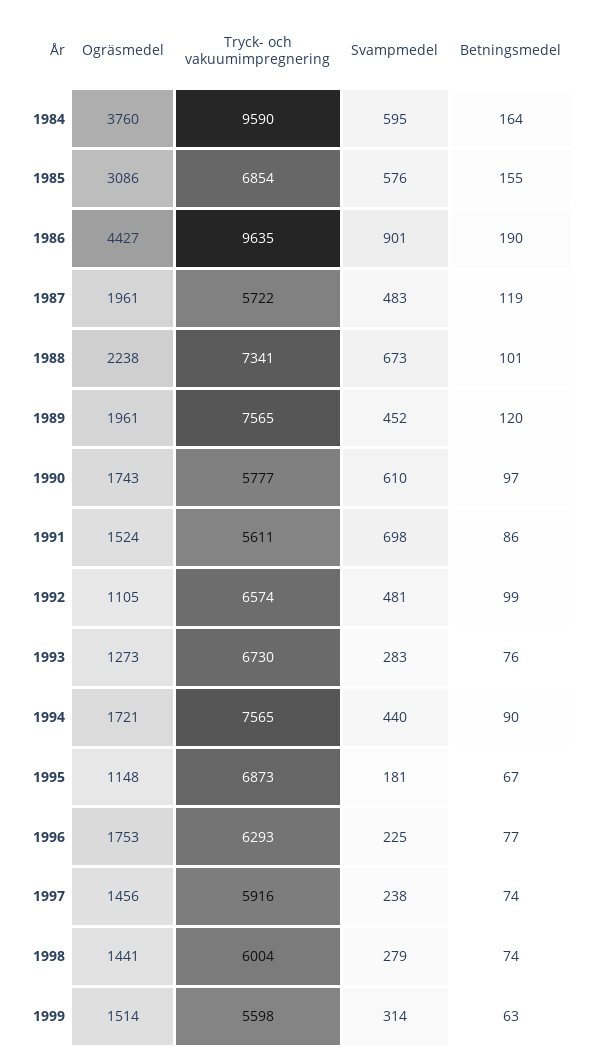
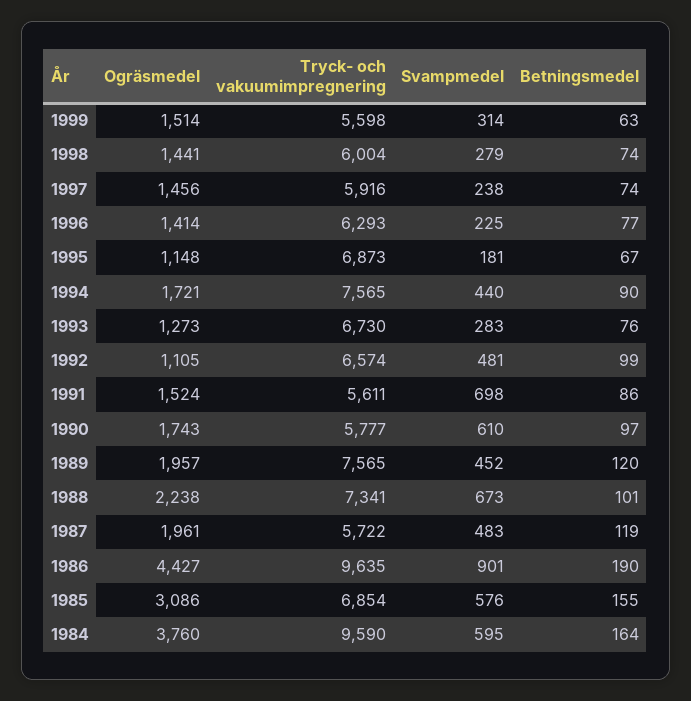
  {
    "Ogräsmedel": {
      "1984": 3760,
      "1985": 3086,
      "1986": 4427,
      "1987": 1961,
      "1988": 2238,
-     "1989": 1961,
+     "1989": 1957,
      "1990": 1743,
      "1991": 1524,
      "1992": 1105,
      "1993": 1273,
      "1994": 1721,
      "1995": 1148,
-     "1996": 1753,
+     "1996": 1414,
      "1997": 1456,
      "1998": 1441,
      "1999": 1514
    },
    "Tryck- och vakuumimpregnering": {
      "1984": 9590,
      "1985": 6854,
      "1986": 9635,
      "1987": 5722,
      "1988": 7341,
      "1989": 7565,
      "1990": 5777,
      "1991": 5611,
      "1992": 6574,
      "1993": 6730,
      "1994": 7565,
      "1995": 6873,
      "1996": 6293,
      "1997": 5916,
      "1998": 6004,
      "1999": 5598
    },
    "Svampmedel": {
      "1984": 595,
      "1985": 576,
      "1986": 901,
      "1987": 483,
      "1988": 673,
      "1989": 452,
      "1990": 610,
      "1991": 698,
      "1992": 481,
      "1993": 283,
      "1994": 440,
      "1995": 181,
      "1996": 225,
      "1997": 238,
      "1998": 279,
      "1999": 314
    },
    "Betningsmedel": {
      "1984": 164,
      "1985": 155,
      "1986": 190,
      "1987": 119,
      "1988": 101,
      "1989": 120,
      "1990": 97,
      "1991": 86,
      "1992": 99,
      "1993": 76,
      "1994": 90,
      "1995": 67,
      "1996": 77,
      "1997": 74,
      "1998": 74,
      "1999": 63
    }
  }

